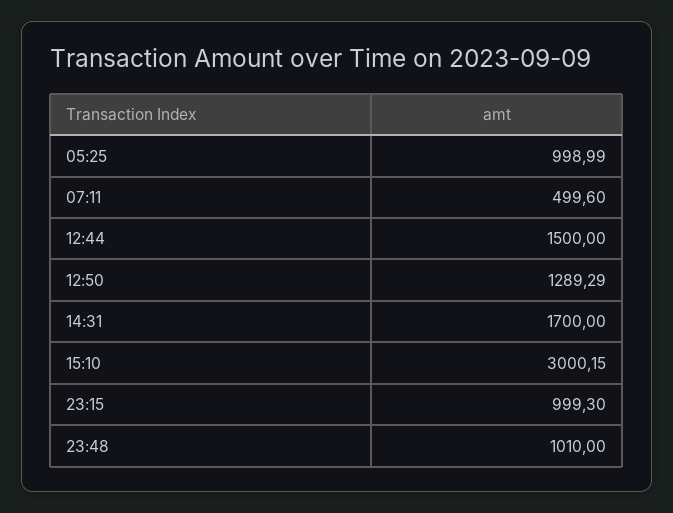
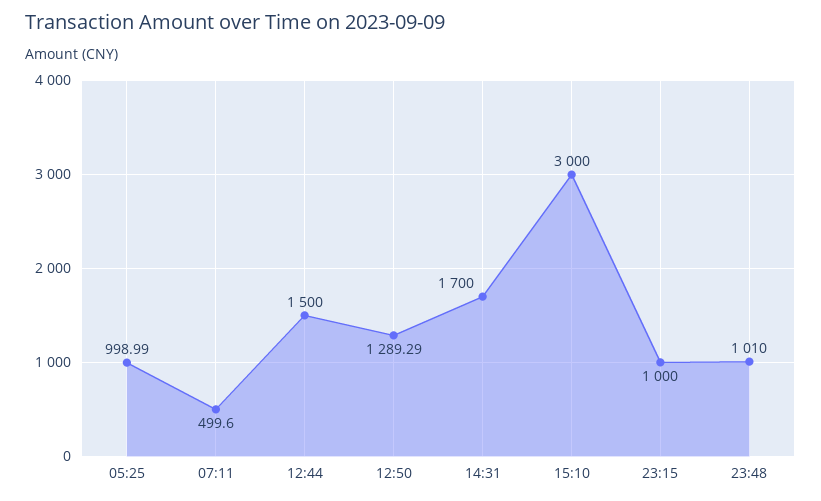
  {
    "05:25": 998.99,
    "07:11": 499.6,
    "12:44": 1500,
    "12:50": 1289.29,
    "14:31": 1700,
-   "15:10": 3000.15,
+   "15:10": 3000,
-   "23:15": 999.3,
+   "23:15": 1000,
    "23:48": 1010
  }

